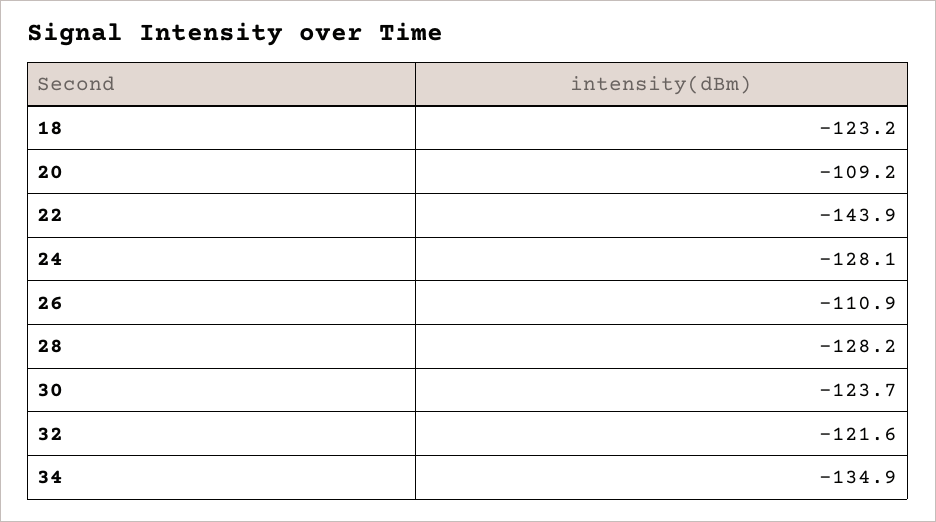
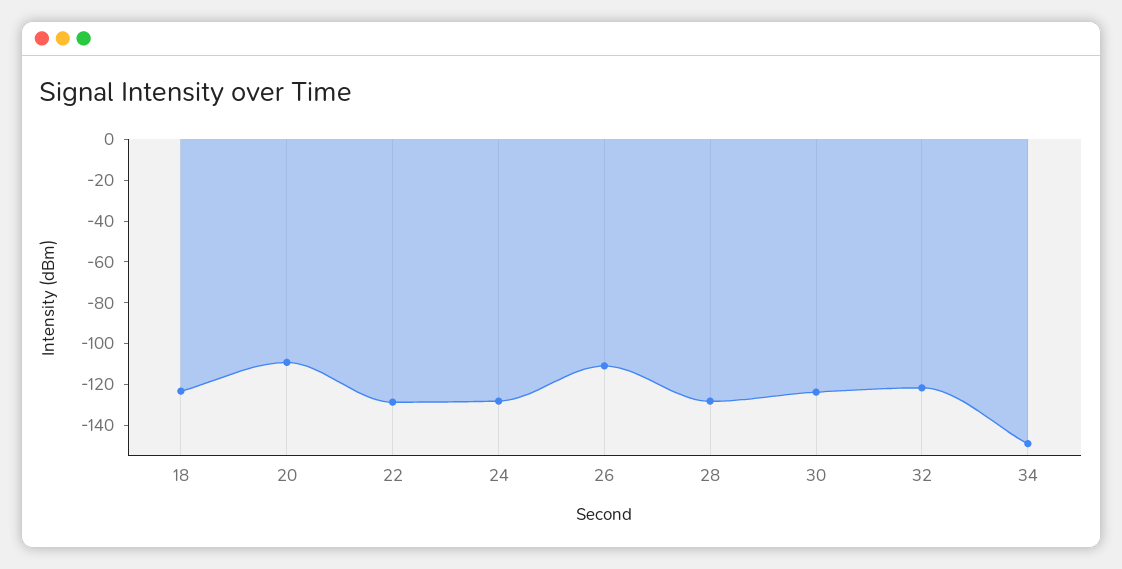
  {
    "18": -123.2,
    "20": -109.2,
-   "22": -143.9,
+   "22": -130,
    "24": -128.1,
    "26": -110.9,
    "28": -128.2,
    "30": -123.7,
    "32": -121.6,
-   "34": -134.9
+   "34": -150
  }

